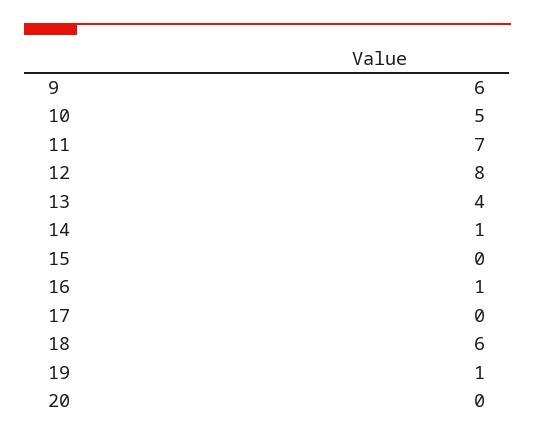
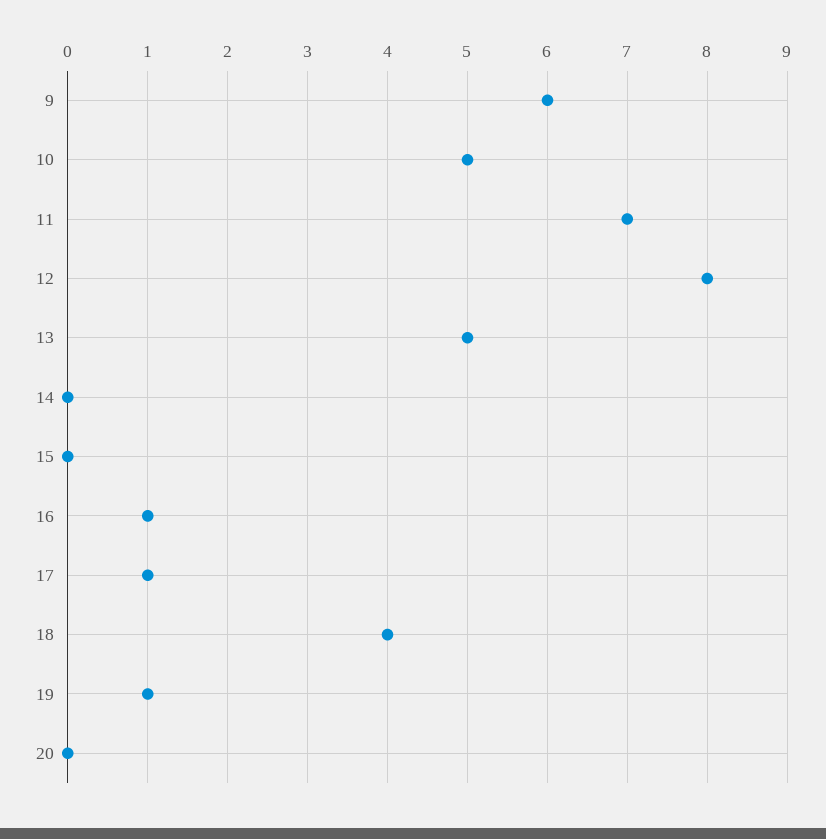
  {
    "9": 6,
    "10": 5,
    "11": 7,
    "12": 8,
-   "13": 4,
+   "13": 5,
-   "14": 1,
+   "14": 0,
    "15": 0,
    "16": 1,
-   "17": 0,
+   "17": 1,
-   "18": 6,
+   "18": 4,
    "19": 1,
    "20": 0
  }

